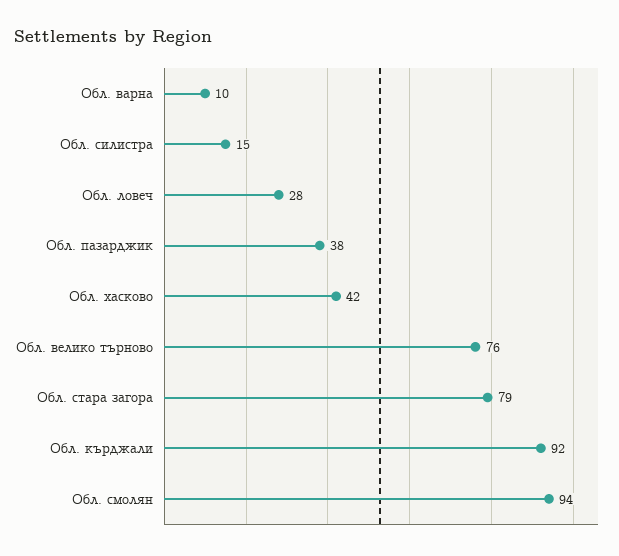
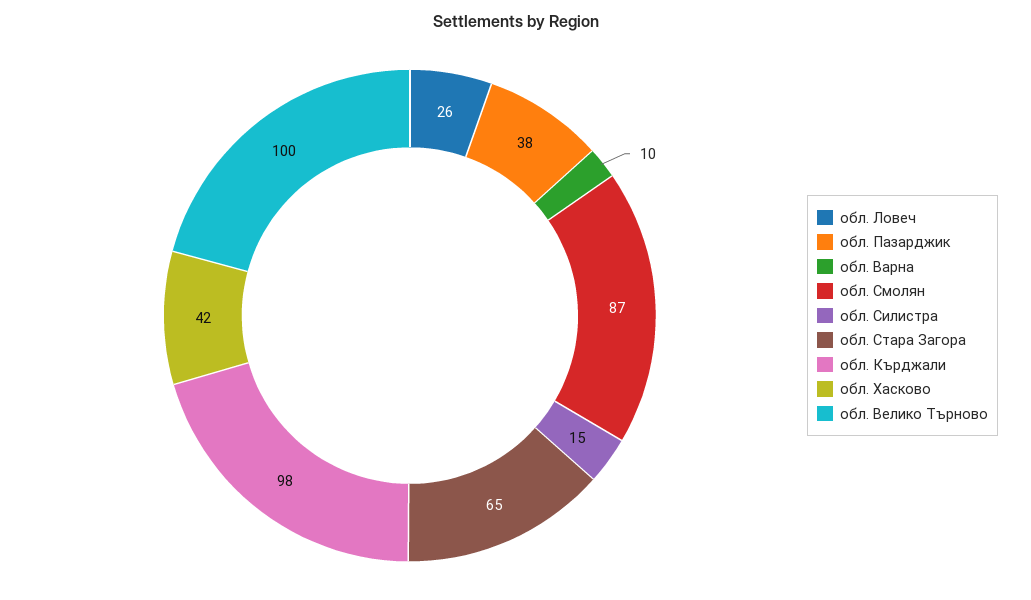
  {
    "Обл. варна": 10,
    "Обл. силистра": 15,
-   "Обл. ловеч": 28,
+   "Обл. ловеч": 26,
    "Обл. пазарджик": 38,
    "Обл. хасково": 42,
-   "Обл. велико търново": 76,
+   "Обл. велико търново": 100,
-   "Обл. стара загора": 79,
+   "Обл. стара загора": 65,
-   "Обл. кърджали": 92,
+   "Обл. кърджали": 98,
-   "Обл. смолян": 94
+   "Обл. смолян": 87
  }

